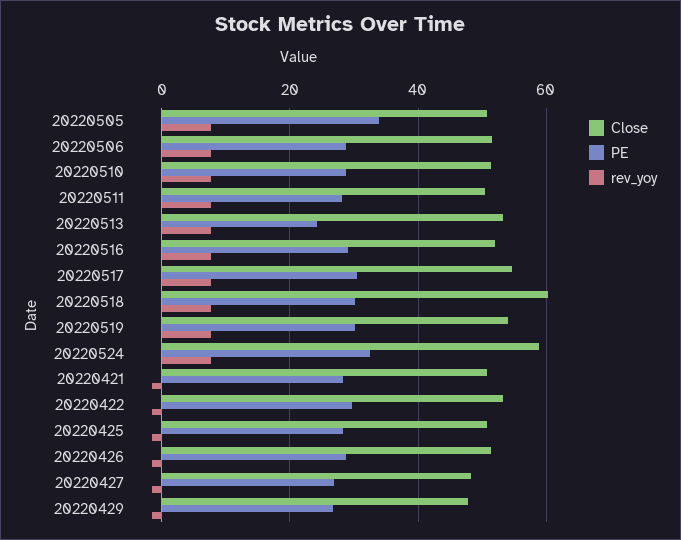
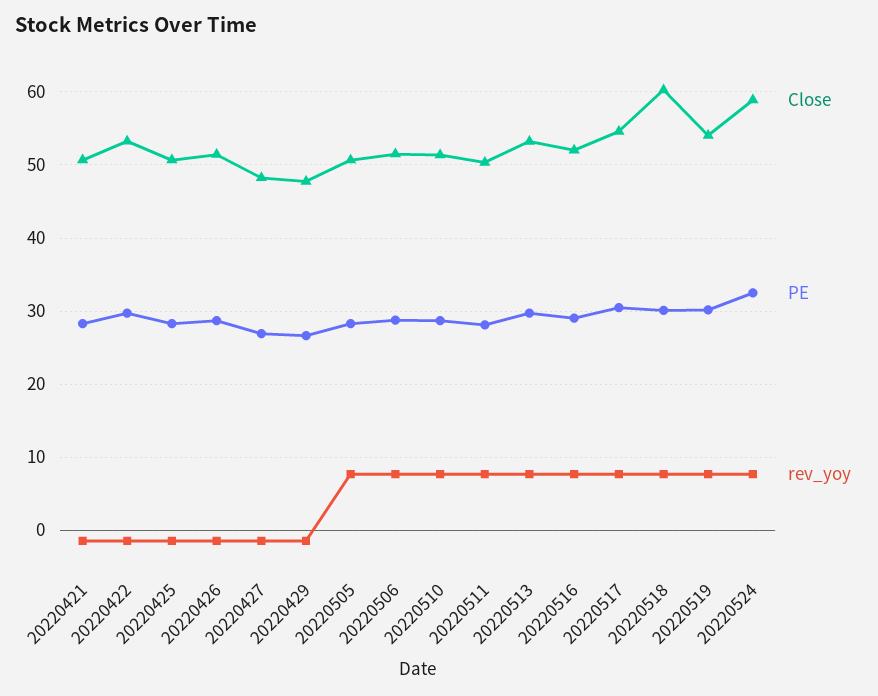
  {
    "Close": {
      "20220505": 51,
      "20220506": 52,
      "20220510": 51,
      "20220511": 50,
      "20220513": 53,
      "20220516": 52,
      "20220517": 55,
      "20220518": 60,
      "20220519": 54,
      "20220524": 59,
      "20220421": 51,
      "20220422": 53,
      "20220425": 51,
      "20220426": 51,
      "20220427": 48,
      "20220429": 48
    },
    "PE": {
-     "20220505": 34,
+     "20220505": 28,
      "20220506": 29,
      "20220510": 29,
      "20220511": 28,
-     "20220513": 24,
+     "20220513": 30,
      "20220516": 29,
      "20220517": 30,
      "20220518": 30,
      "20220519": 30,
      "20220524": 33,
      "20220421": 28,
      "20220422": 30,
      "20220425": 28,
      "20220426": 29,
      "20220427": 27,
      "20220429": 27
    },
    "rev_yoy": {
      "20220505": 8,
      "20220506": 8,
      "20220510": 8,
      "20220511": 8,
      "20220513": 8,
      "20220516": 8,
      "20220517": 8,
      "20220518": 8,
      "20220519": 8,
      "20220524": 8,
      "20220421": -1,
      "20220422": -1,
      "20220425": -1,
      "20220426": -1,
      "20220427": -1,
      "20220429": -1
    }
  }

